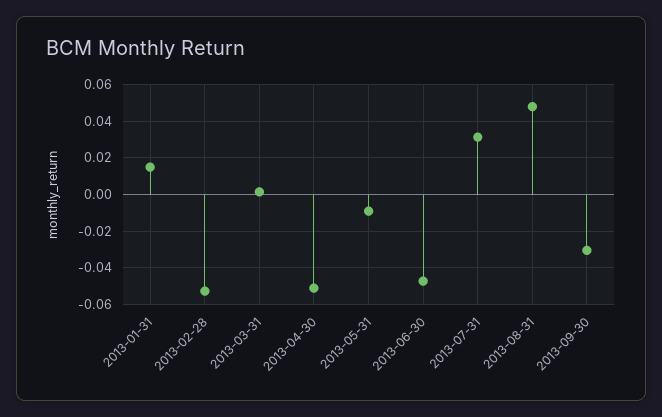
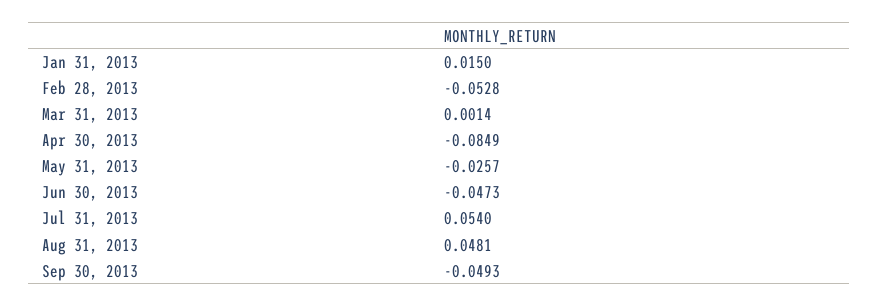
  {
    "2013-01-31": 0.015,
    "2013-02-28": -0.0528,
    "2013-03-31": 0.0014,
-   "2013-04-30": -0.05,
+   "2013-04-30": -0.0849,
-   "2013-05-31": -0.01,
+   "2013-05-31": -0.0257,
    "2013-06-30": -0.0473,
-   "2013-07-31": 0.03,
+   "2013-07-31": 0.054,
    "2013-08-31": 0.0481,
-   "2013-09-30": -0.03
+   "2013-09-30": -0.0493
  }

